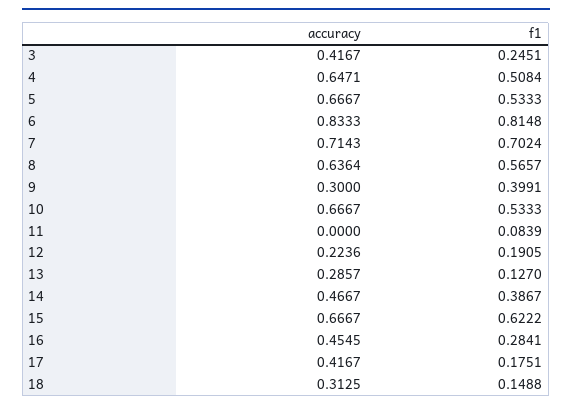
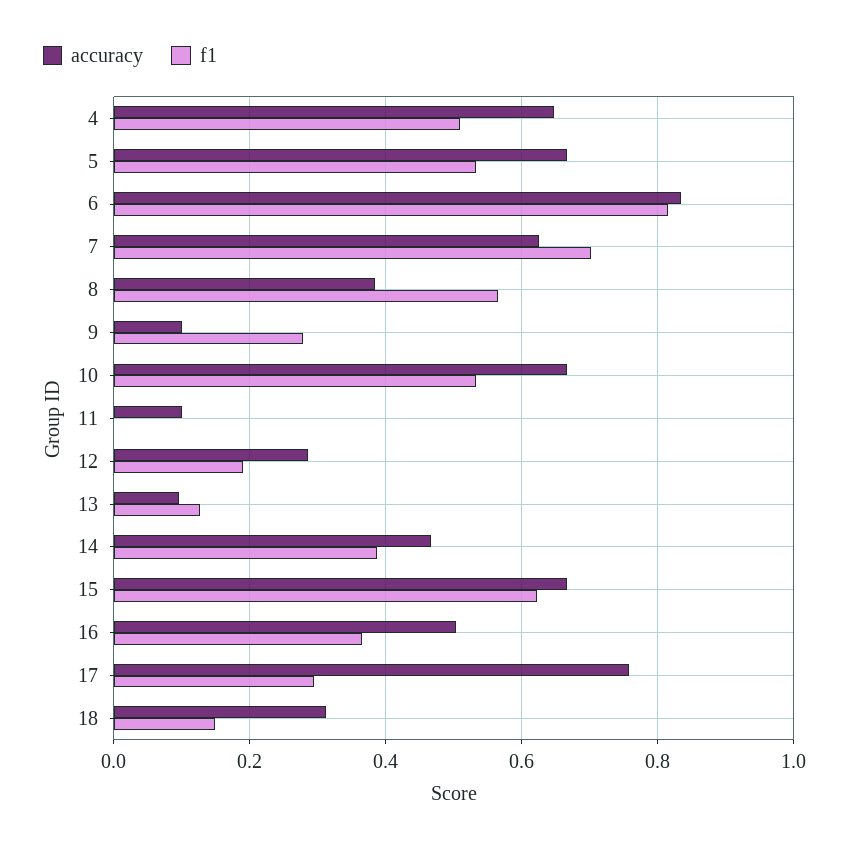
  {
    "accuracy": {
-     "3": 0.4167,
      "4": 0.6471,
      "5": 0.6667,
      "6": 0.8333,
-     "7": 0.7143,
+     "7": 0.62,
-     "8": 0.6364,
+     "8": 0.38,
-     "9": 0.3,
+     "9": 0.1,
      "10": 0.6667,
-     "11": 0,
+     "11": 0.1,
-     "12": 0.2236,
+     "12": 0.28,
-     "13": 0.2857,
+     "13": 0.1,
      "14": 0.4667,
      "15": 0.6667,
-     "16": 0.4545,
+     "16": 0.5,
-     "17": 0.4167,
+     "17": 0.76,
      "18": 0.3125
    },
    "f1": {
-     "3": 0.2451,
      "4": 0.5084,
      "5": 0.5333,
      "6": 0.8148,
      "7": 0.7024,
      "8": 0.5657,
-     "9": 0.3991,
+     "9": 0.28,
      "10": 0.5333,
-     "11": 0.0839,
+     "11": 0,
      "12": 0.1905,
      "13": 0.127,
      "14": 0.3867,
      "15": 0.6222,
-     "16": 0.2841,
+     "16": 0.36,
-     "17": 0.1751,
+     "17": 0.3,
      "18": 0.1488
    }
  }

